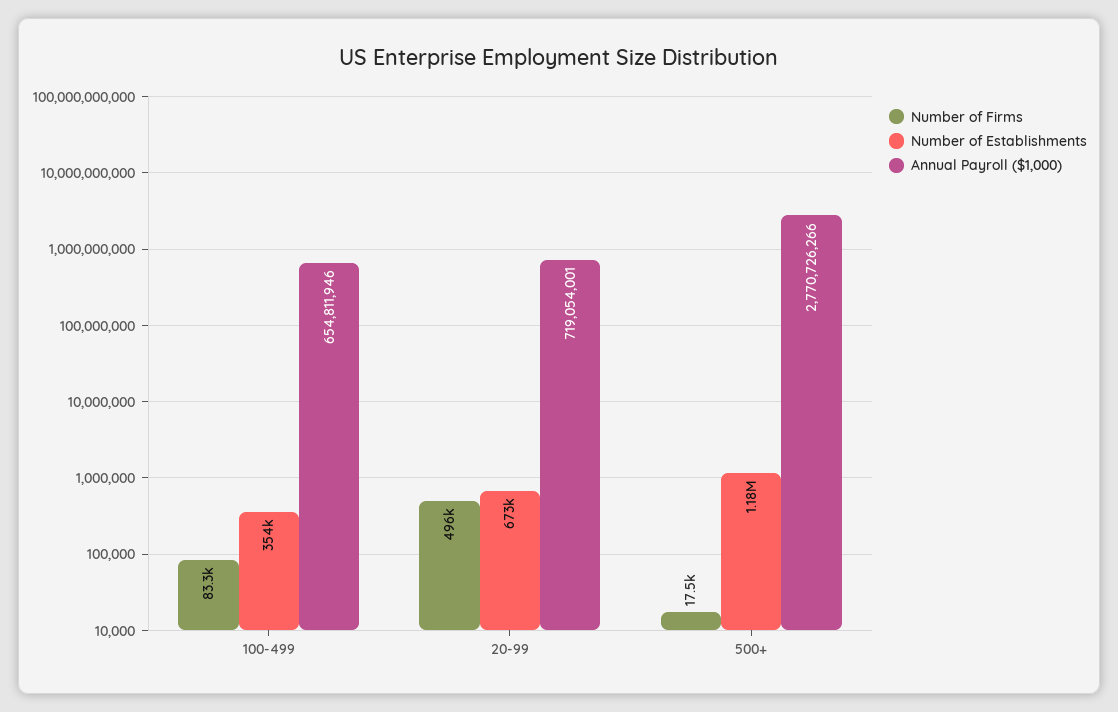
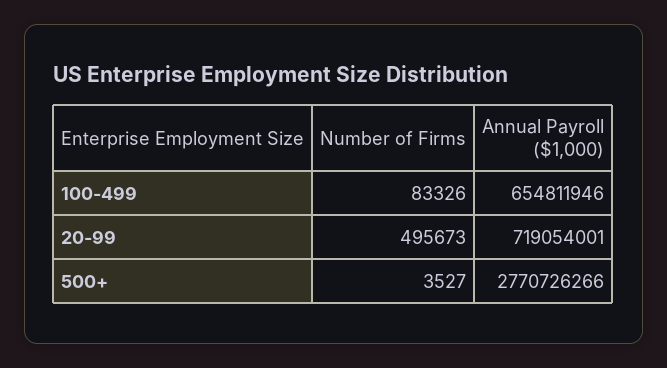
  {
    "Number of Firms": {
      "100-499": 83326,
      "20-99": 495673,
-     "500+": 17500
+     "500+": 3527
    },
-   "Number of Establishments": {
-     "100-499": 354000,
-     "20-99": 673000,
-     "500+": 1180000
-   },
    "Annual Payroll ($1,000)": {
      "100-499": 654811946,
      "20-99": 719054001,
      "500+": 2770726266
    }
  }

